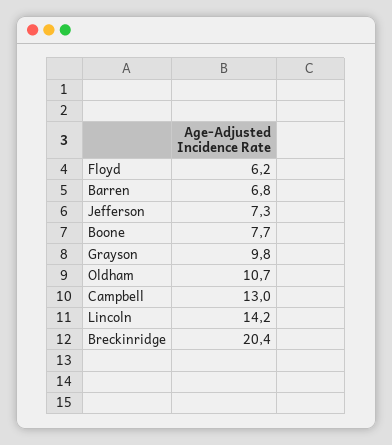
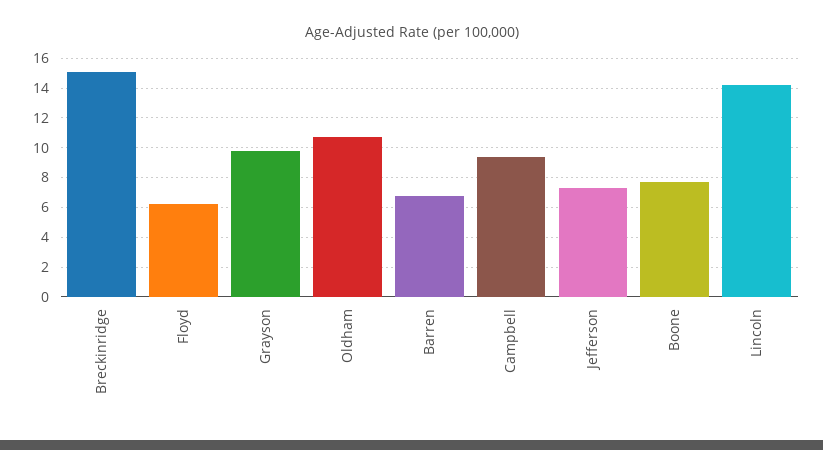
  {
    "Floyd": 6.2,
    "Barren": 6.8,
    "Jefferson": 7.3,
    "Boone": 7.7,
    "Grayson": 9.8,
    "Oldham": 10.7,
-   "Campbell": 13,
+   "Campbell": 9.5,
    "Lincoln": 14.2,
-   "Breckinridge": 20.4
+   "Breckinridge": 15
  }

